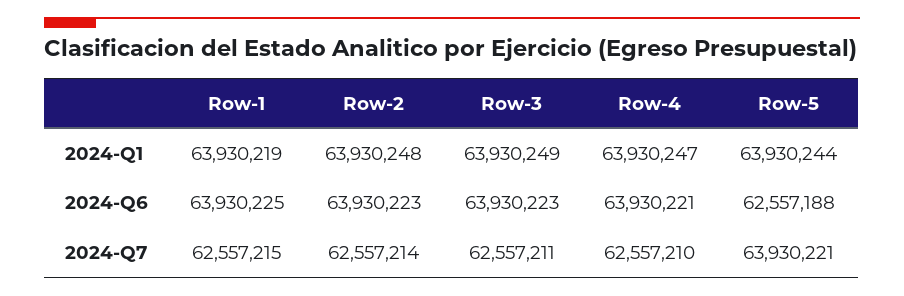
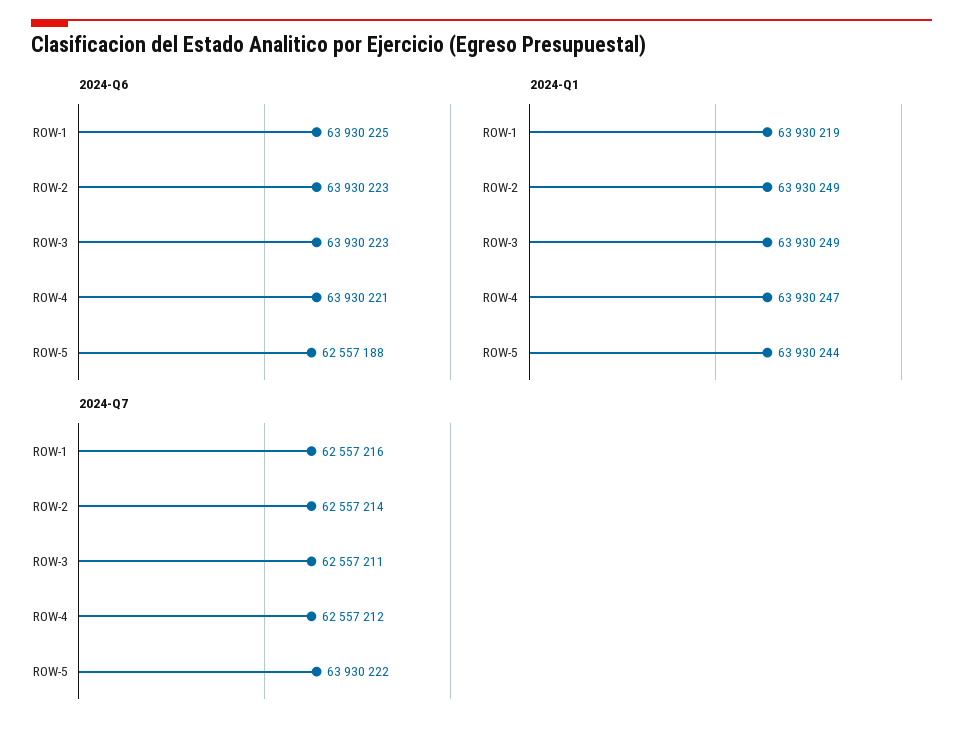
  {
    "2024-Q1": {
      "Row-1": 63930219,
-     "Row-2": 63930248,
+     "Row-2": 63930249,
      "Row-3": 63930249,
      "Row-4": 63930247,
      "Row-5": 63930244
    },
    "2024-Q6": {
      "Row-1": 63930225,
      "Row-2": 63930223,
      "Row-3": 63930223,
      "Row-4": 63930221,
      "Row-5": 62557188
    },
    "2024-Q7": {
-     "Row-1": 62557215,
+     "Row-1": 62557216,
      "Row-2": 62557214,
      "Row-3": 62557211,
-     "Row-4": 62557210,
+     "Row-4": 62557212,
-     "Row-5": 63930221
+     "Row-5": 63930222
    }
  }

